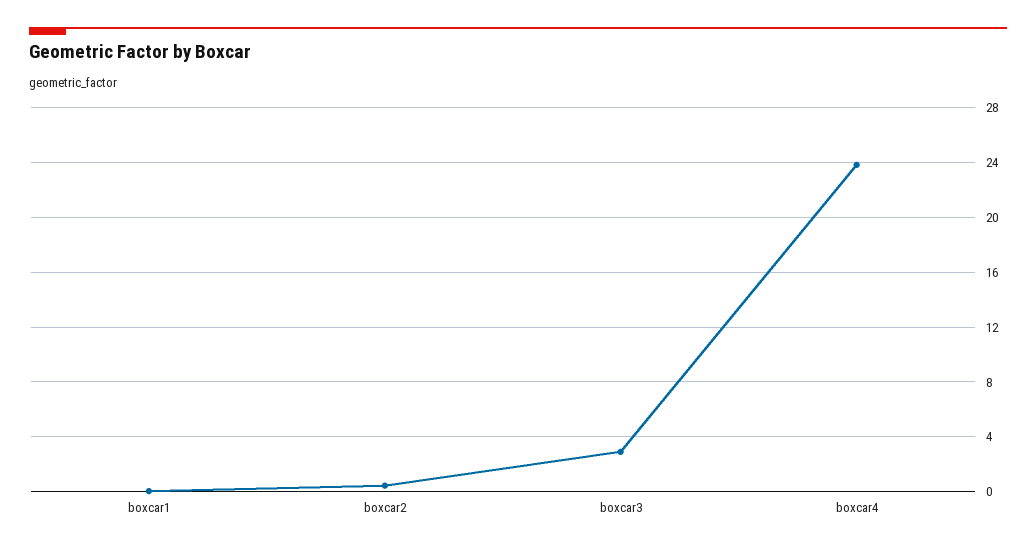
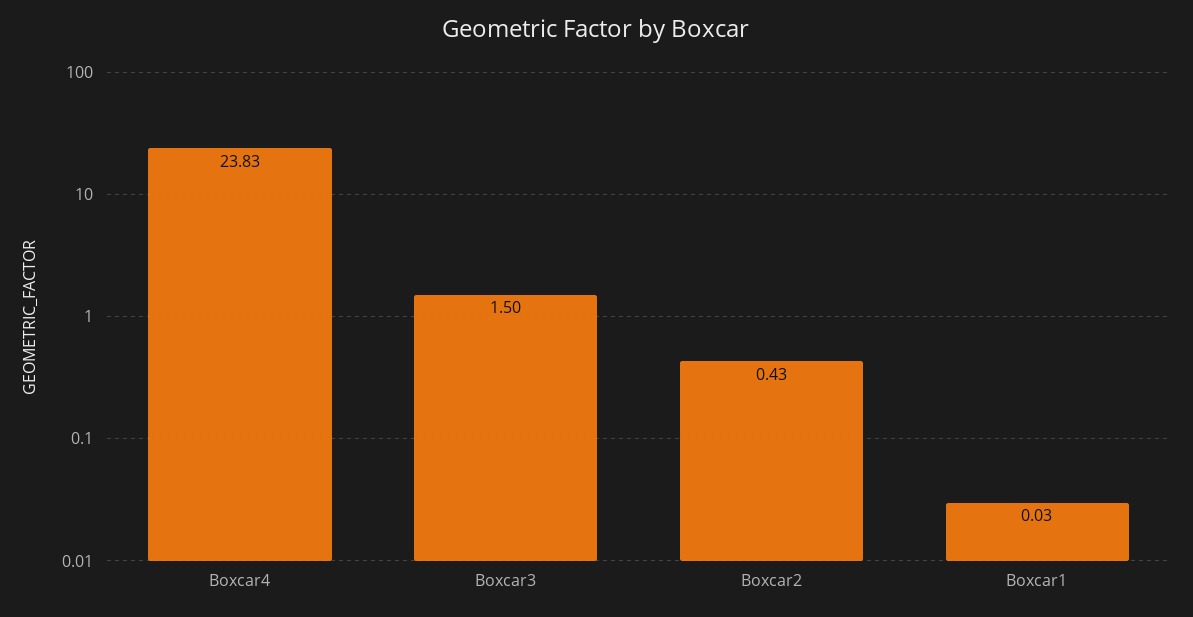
  {
    "boxcar1": 0.03,
    "boxcar2": 0.43,
-   "boxcar3": 3,
+   "boxcar3": 1.5,
    "boxcar4": 23.83
  }

